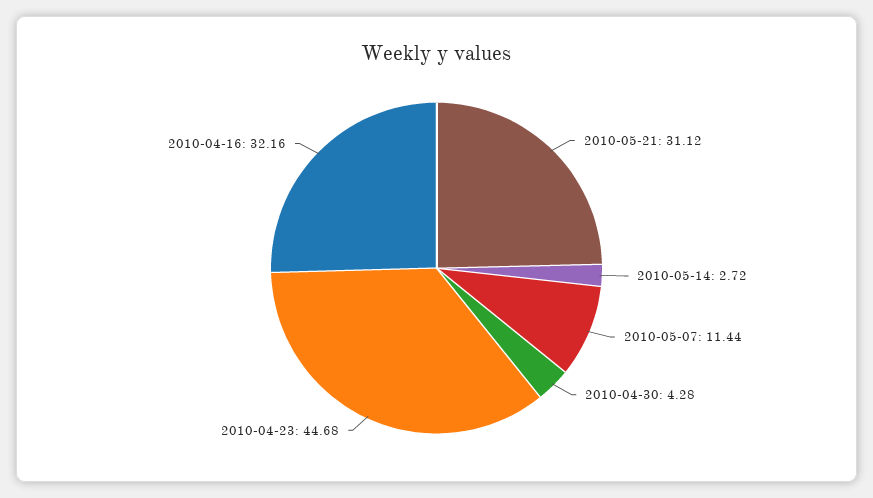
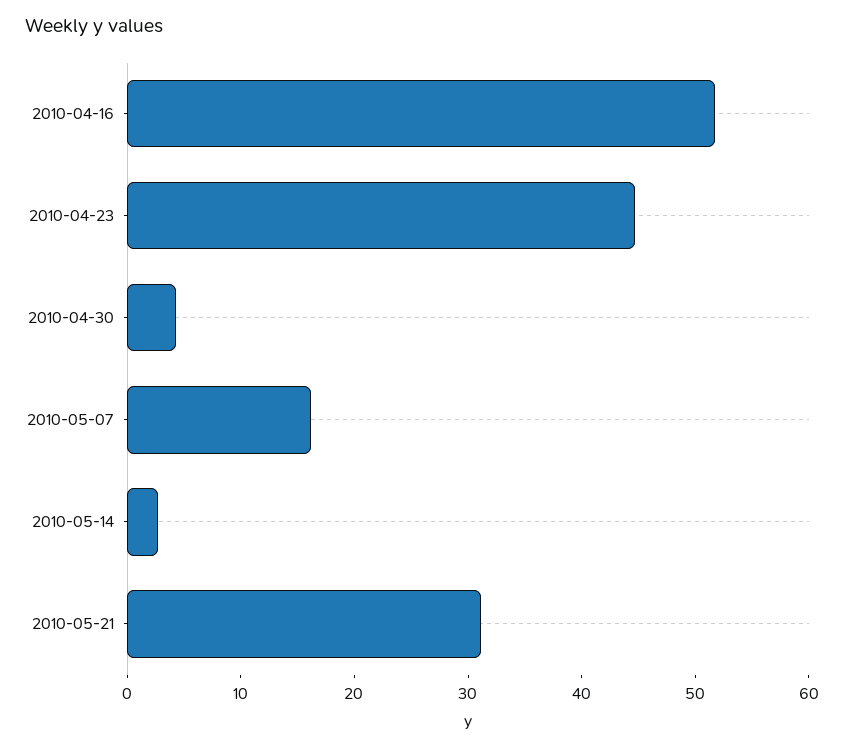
  {
    "2010-05-21": 31.12,
    "2010-05-14": 2.72,
-   "2010-05-07": 11.44,
+   "2010-05-07": 16,
    "2010-04-30": 4.28,
    "2010-04-23": 44.68,
-   "2010-04-16": 32.16
+   "2010-04-16": 52
  }

